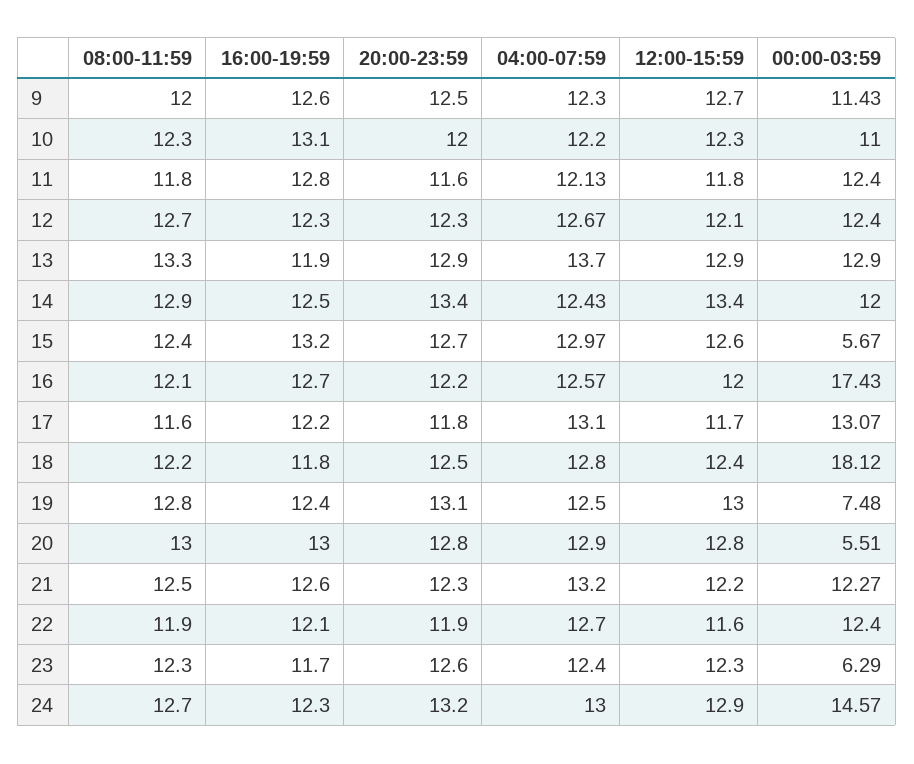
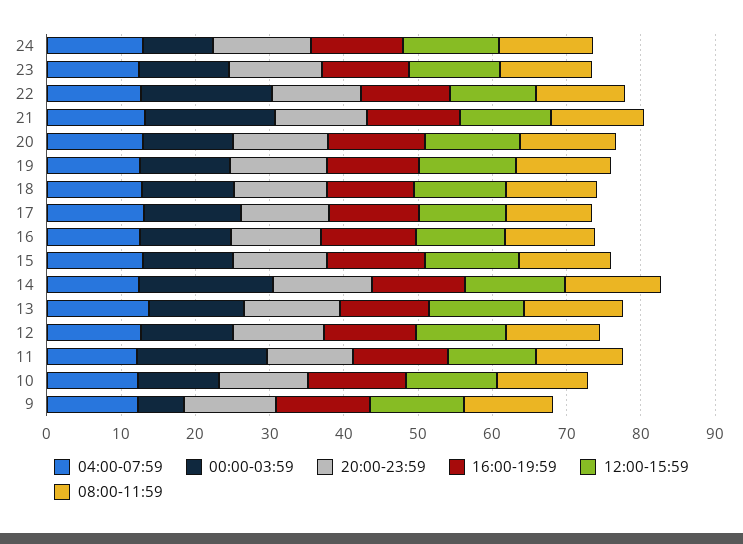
  {
    "08:00-11:59": {
      "9": 12,
      "10": 12.3,
      "11": 11.8,
      "12": 12.7,
      "13": 13.3,
      "14": 12.9,
      "15": 12.4,
      "16": 12.1,
      "17": 11.6,
      "18": 12.2,
      "19": 12.8,
      "20": 13,
      "21": 12.5,
      "22": 11.9,
      "23": 12.3,
      "24": 12.7
    },
    "16:00-19:59": {
      "9": 12.6,
      "10": 13.1,
      "11": 12.8,
      "12": 12.3,
      "13": 11.9,
      "14": 12.5,
      "15": 13.2,
      "16": 12.7,
      "17": 12.2,
      "18": 11.8,
      "19": 12.4,
      "20": 13,
      "21": 12.6,
      "22": 12.1,
      "23": 11.7,
      "24": 12.3
    },
    "20:00-23:59": {
      "9": 12.5,
      "10": 12,
      "11": 11.6,
      "12": 12.3,
      "13": 12.9,
      "14": 13.4,
      "15": 12.7,
      "16": 12.2,
      "17": 11.8,
      "18": 12.5,
      "19": 13.1,
      "20": 12.8,
      "21": 12.3,
      "22": 11.9,
      "23": 12.6,
      "24": 13.2
    },
    "04:00-07:59": {
      "9": 12.3,
      "10": 12.2,
      "11": 12.13,
      "12": 12.67,
      "13": 13.7,
      "14": 12.43,
      "15": 12.97,
      "16": 12.57,
      "17": 13.1,
      "18": 12.8,
      "19": 12.5,
      "20": 12.9,
      "21": 13.2,
      "22": 12.7,
      "23": 12.4,
      "24": 13
    },
    "12:00-15:59": {
      "9": 12.7,
      "10": 12.3,
      "11": 11.8,
      "12": 12.1,
      "13": 12.9,
      "14": 13.4,
      "15": 12.6,
      "16": 12,
      "17": 11.7,
      "18": 12.4,
      "19": 13,
      "20": 12.8,
      "21": 12.2,
      "22": 11.6,
      "23": 12.3,
      "24": 12.9
    },
    "00:00-03:59": {
-     "9": 11.43,
+     "9": 6,
      "10": 11,
-     "11": 12.4,
+     "11": 18,
      "12": 12.4,
      "13": 12.9,
-     "14": 12,
+     "14": 18,
-     "15": 5.67,
+     "15": 12,
-     "16": 17.43,
+     "16": 12,
      "17": 13.07,
-     "18": 18.12,
+     "18": 12,
-     "19": 7.48,
+     "19": 12,
-     "20": 5.51,
+     "20": 12,
-     "21": 12.27,
+     "21": 18,
-     "22": 12.4,
+     "22": 18,
-     "23": 6.29,
+     "23": 12,
-     "24": 14.57
+     "24": 10
    }
  }

